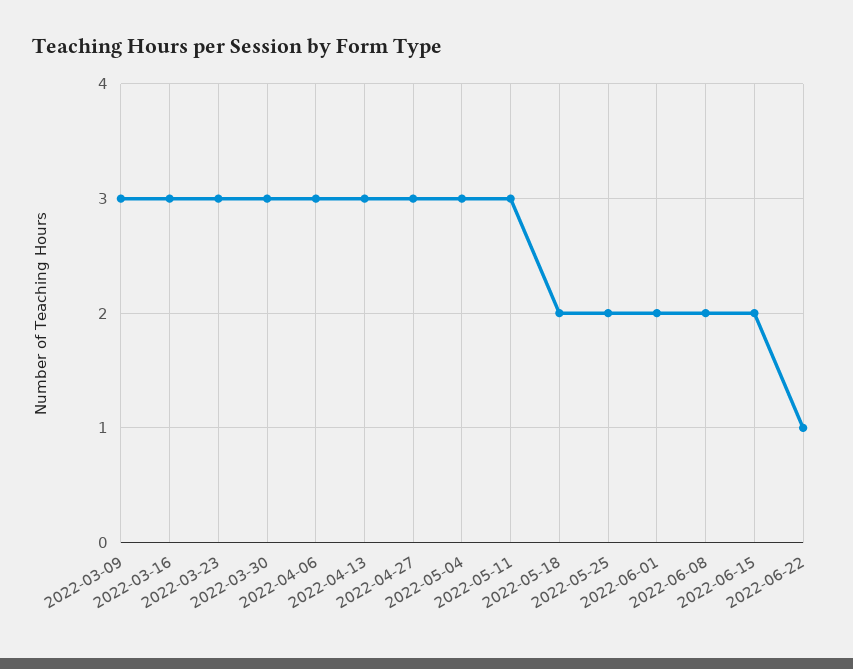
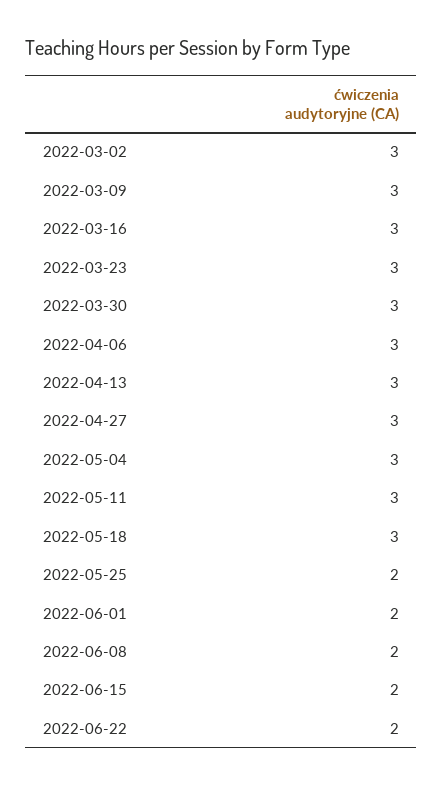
  {
    "2022-03-09": 3,
    "2022-03-16": 3,
    "2022-03-23": 3,
    "2022-03-30": 3,
    "2022-04-06": 3,
    "2022-04-13": 3,
    "2022-04-27": 3,
    "2022-05-04": 3,
    "2022-05-11": 3,
-   "2022-05-18": 2,
+   "2022-05-18": 3,
    "2022-05-25": 2,
    "2022-06-01": 2,
    "2022-06-08": 2,
    "2022-06-15": 2,
-   "2022-06-22": 1
+   "2022-06-22": 2,
+   "2022-03-02": 3
  }

